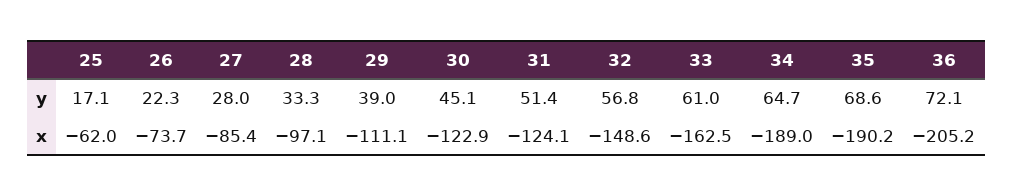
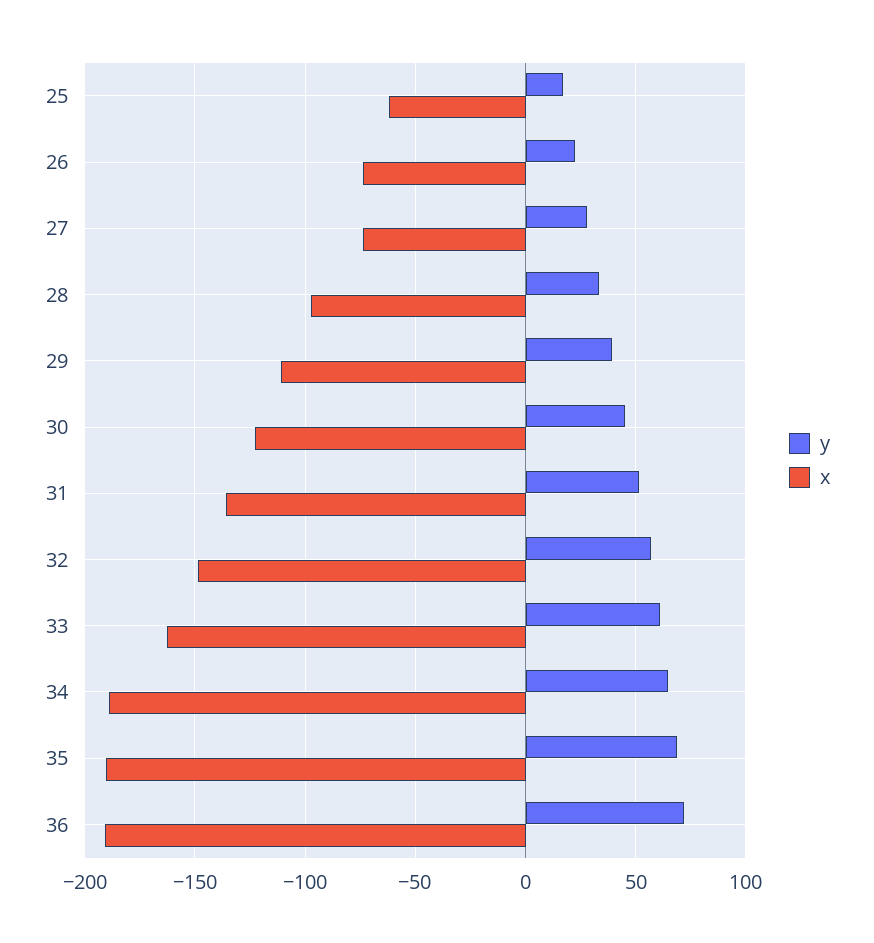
  {
    "y": {
      "25": 17.1,
      "26": 22.3,
      "27": 28,
      "28": 33.3,
      "29": 39,
      "30": 45.1,
      "31": 51.4,
      "32": 56.8,
      "33": 61,
      "34": 64.7,
      "35": 68.6,
      "36": 72.1
    },
    "x": {
      "25": -62,
      "26": -73.7,
-     "27": -85.4,
+     "27": -75,
      "28": -97.1,
      "29": -111.1,
      "30": -122.9,
-     "31": -124.1,
+     "31": -135,
      "32": -148.6,
      "33": -162.5,
      "34": -189,
      "35": -190.2,
-     "36": -205.2
+     "36": -190
    }
  }

